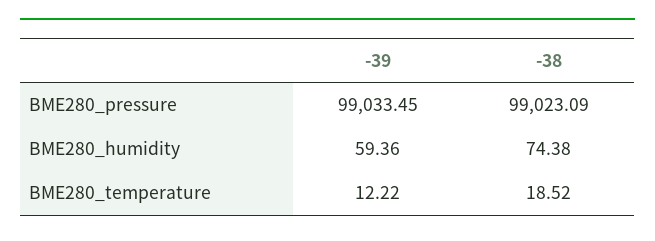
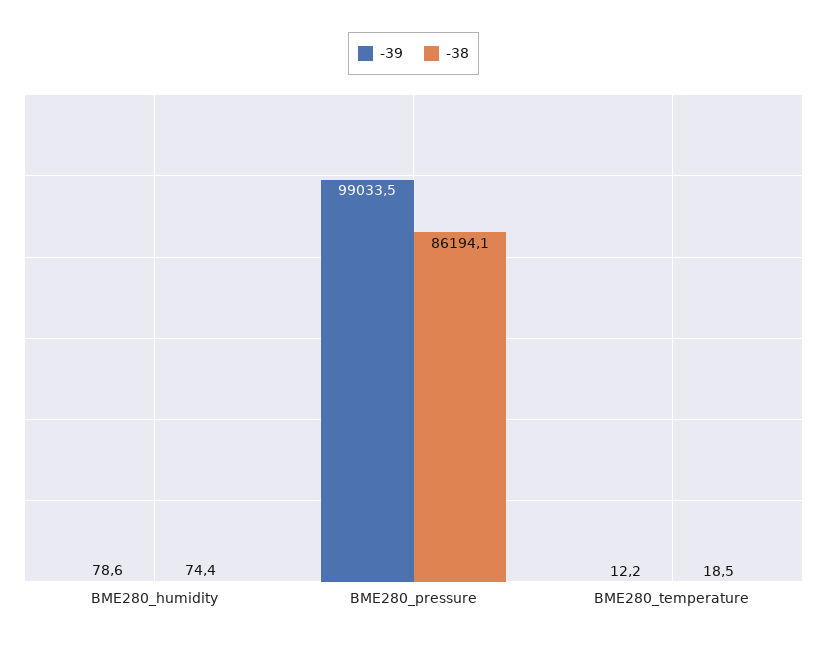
  {
    "-39": {
      "BME280_pressure": 99033.45,
-     "BME280_humidity": 59.36,
+     "BME280_humidity": 78.6,
      "BME280_temperature": 12.22
    },
    "-38": {
-     "BME280_pressure": 99023.09,
+     "BME280_pressure": 86194.1,
      "BME280_humidity": 74.38,
      "BME280_temperature": 18.52
    }
  }

